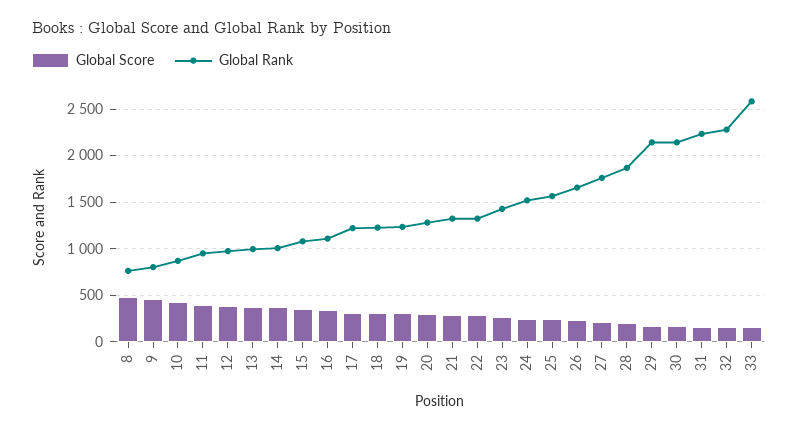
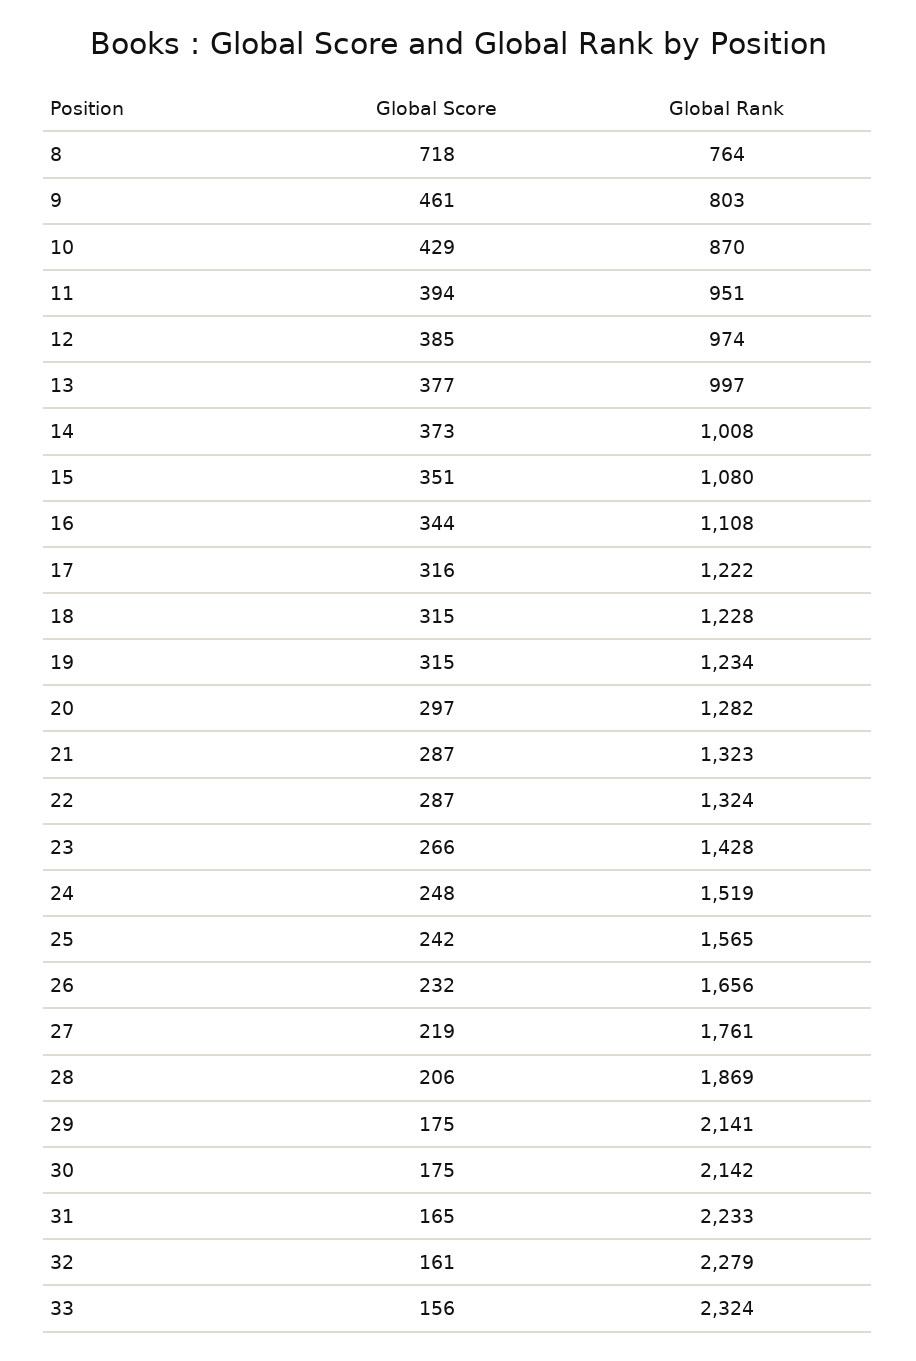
  {
    "Global Score": {
-     "8": 500,
+     "8": 718,
      "9": 461,
      "10": 429,
      "11": 394,
      "12": 385,
      "13": 377,
      "14": 373,
      "15": 351,
      "16": 344,
      "17": 316,
      "18": 315,
      "19": 315,
      "20": 297,
      "21": 287,
      "22": 287,
      "23": 266,
      "24": 248,
      "25": 242,
      "26": 232,
      "27": 219,
      "28": 206,
      "29": 175,
      "30": 175,
      "31": 165,
      "32": 161,
      "33": 156
    },
    "Global Rank": {
      "8": 764,
      "9": 803,
      "10": 870,
      "11": 951,
      "12": 974,
      "13": 997,
      "14": 1008,
      "15": 1080,
      "16": 1108,
      "17": 1222,
      "18": 1228,
      "19": 1234,
      "20": 1282,
      "21": 1323,
      "22": 1324,
      "23": 1428,
      "24": 1519,
      "25": 1565,
      "26": 1656,
      "27": 1761,
      "28": 1869,
      "29": 2141,
      "30": 2142,
      "31": 2233,
      "32": 2279,
-     "33": 2600
+     "33": 2324
    }
  }

